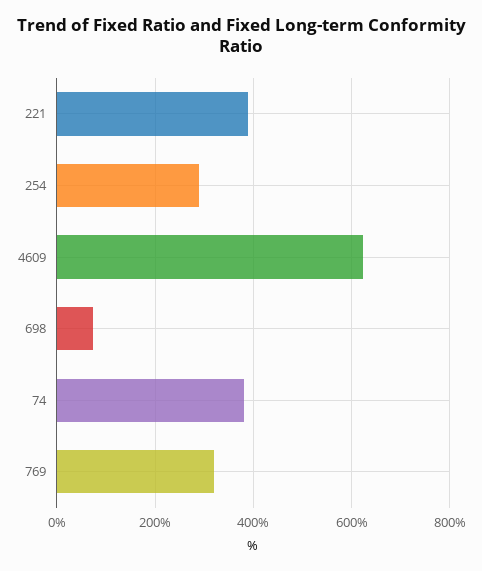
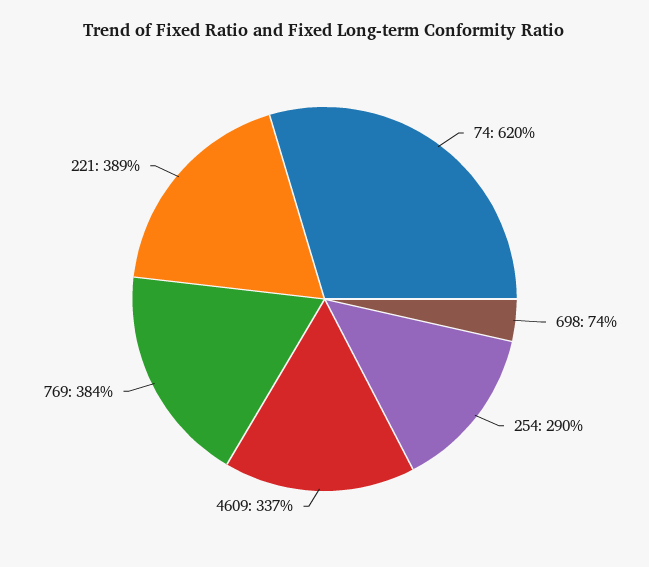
  {
    "221": 389,
    "254": 290,
-   "4609": 620,
+   "4609": 337,
    "698": 74,
-   "74": 380,
+   "74": 620,
-   "769": 320
+   "769": 384
  }

